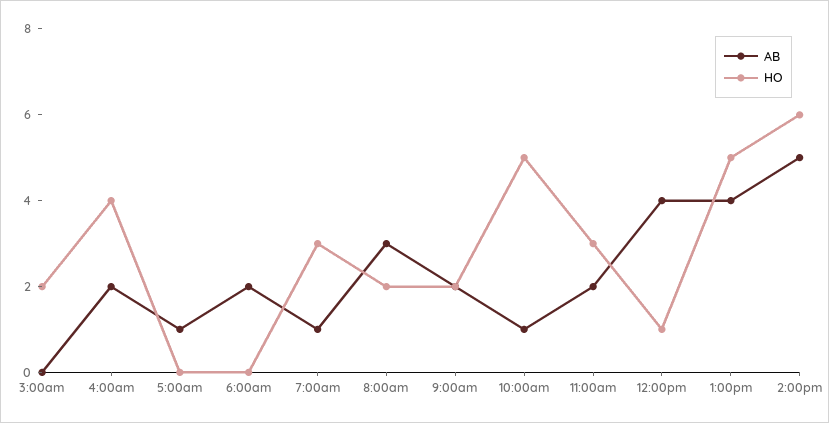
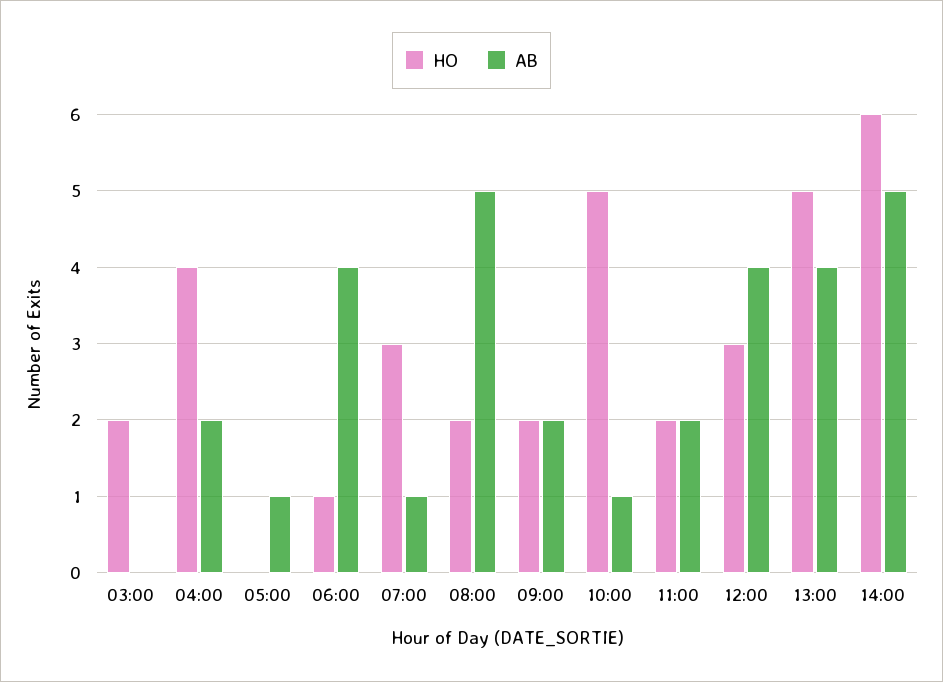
  {
    "AB": {
      "3:00am": 0,
      "4:00am": 2,
      "5:00am": 1,
-     "6:00am": 2,
+     "6:00am": 4,
      "7:00am": 1,
-     "8:00am": 3,
+     "8:00am": 5,
      "9:00am": 2,
      "10:00am": 1,
      "11:00am": 2,
      "12:00pm": 4,
      "1:00pm": 4,
      "2:00pm": 5
    },
    "HO": {
      "3:00am": 2,
      "4:00am": 4,
      "5:00am": 0,
-     "6:00am": 0,
+     "6:00am": 1,
      "7:00am": 3,
      "8:00am": 2,
      "9:00am": 2,
      "10:00am": 5,
-     "11:00am": 3,
+     "11:00am": 2,
-     "12:00pm": 1,
+     "12:00pm": 3,
      "1:00pm": 5,
      "2:00pm": 6
    }
  }

